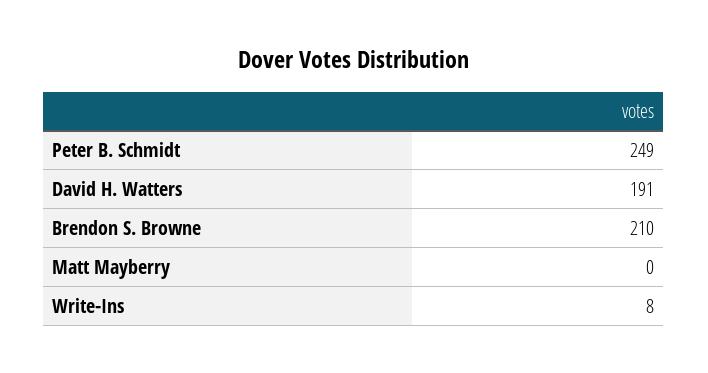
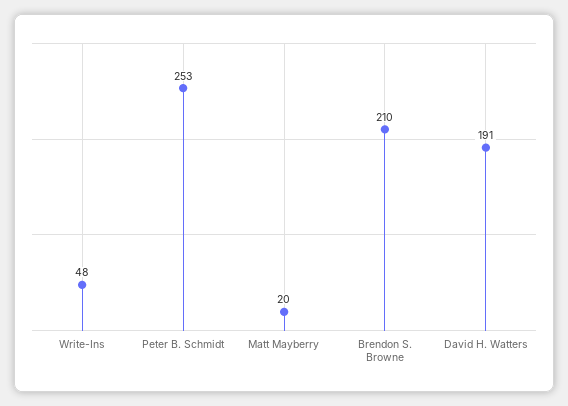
  {
-   "Peter B. Schmidt": 249,
+   "Peter B. Schmidt": 253,
    "David H. Watters": 191,
    "Brendon S. Browne": 210,
-   "Matt Mayberry": 0,
+   "Matt Mayberry": 20,
-   "Write-Ins": 8
+   "Write-Ins": 48
  }

